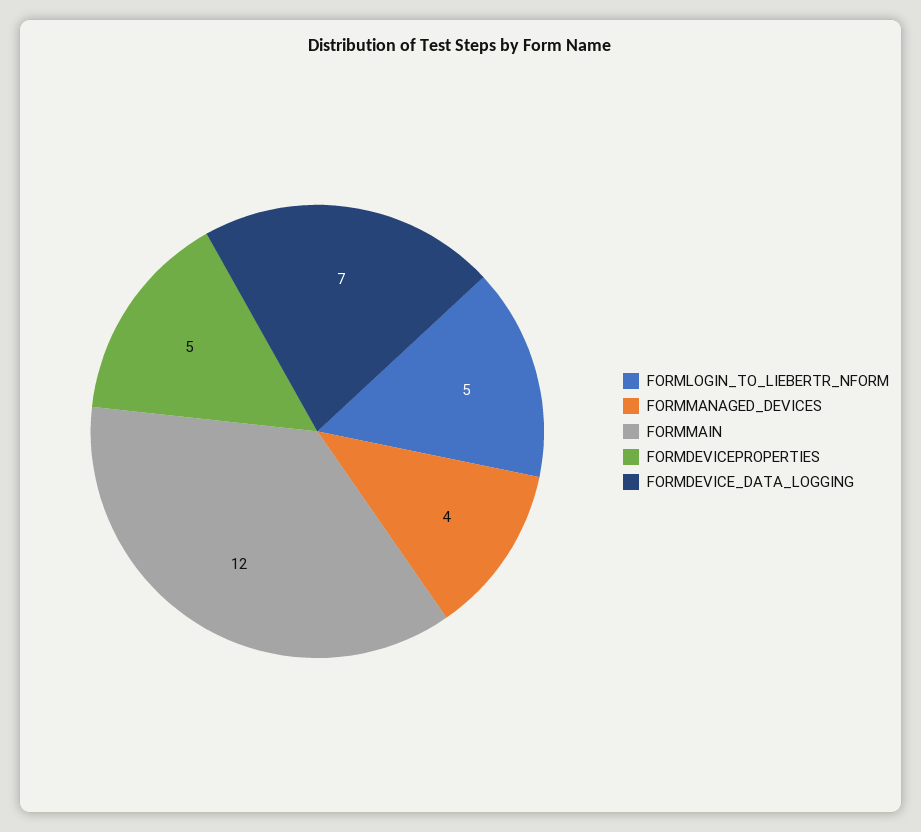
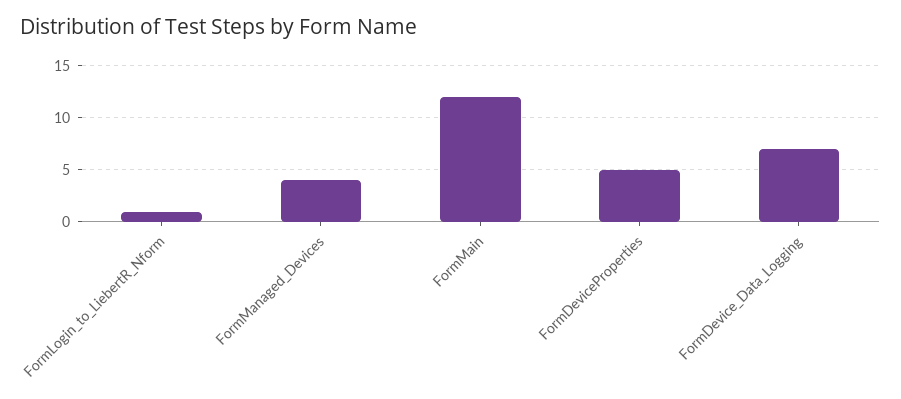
  {
-   "FORMLOGIN_TO_LIEBERTR_NFORM": 5,
+   "FORMLOGIN_TO_LIEBERTR_NFORM": 1,
    "FORMMANAGED_DEVICES": 4,
    "FORMMAIN": 12,
    "FORMDEVICEPROPERTIES": 5,
    "FORMDEVICE_DATA_LOGGING": 7
  }

